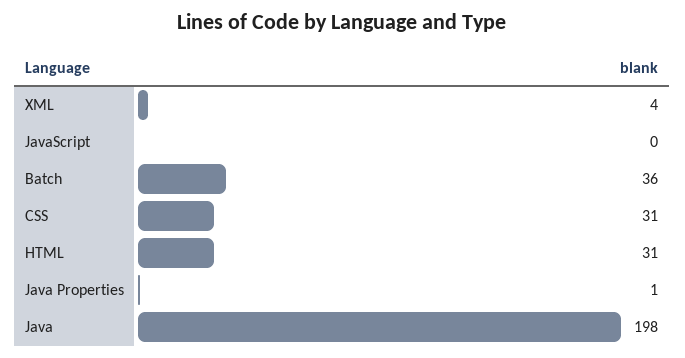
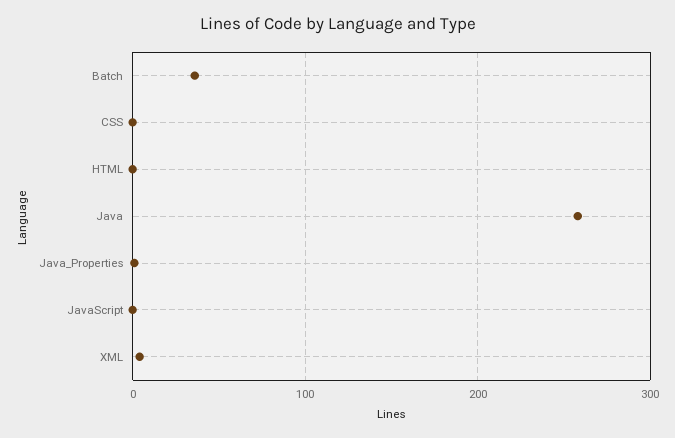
  {
    "XML": 4,
    "JavaScript": 0,
    "Batch": 36,
-   "CSS": 31,
+   "CSS": 0,
-   "HTML": 31,
+   "HTML": 0,
    "Java Properties": 1,
-   "Java": 198
+   "Java": 260
  }

